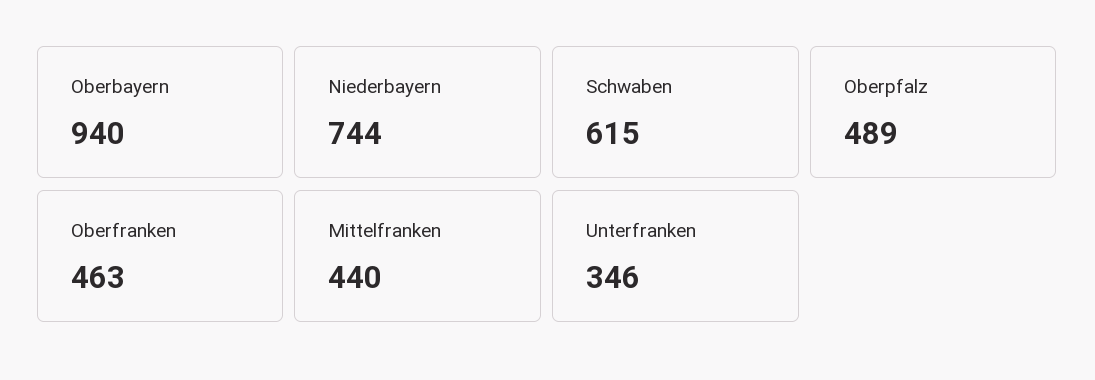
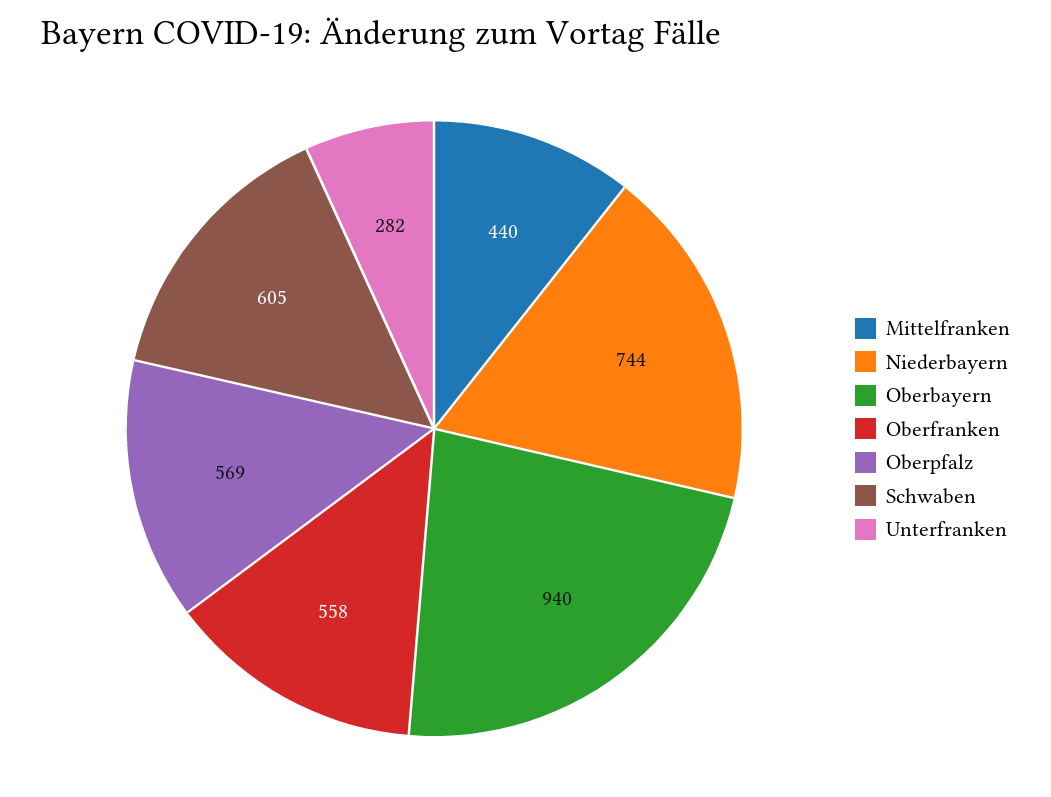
  {
    "Oberbayern": 940,
    "Niederbayern": 744,
-   "Schwaben": 615,
+   "Schwaben": 605,
-   "Oberpfalz": 489,
+   "Oberpfalz": 569,
-   "Oberfranken": 463,
+   "Oberfranken": 558,
    "Mittelfranken": 440,
-   "Unterfranken": 346
+   "Unterfranken": 282
  }

